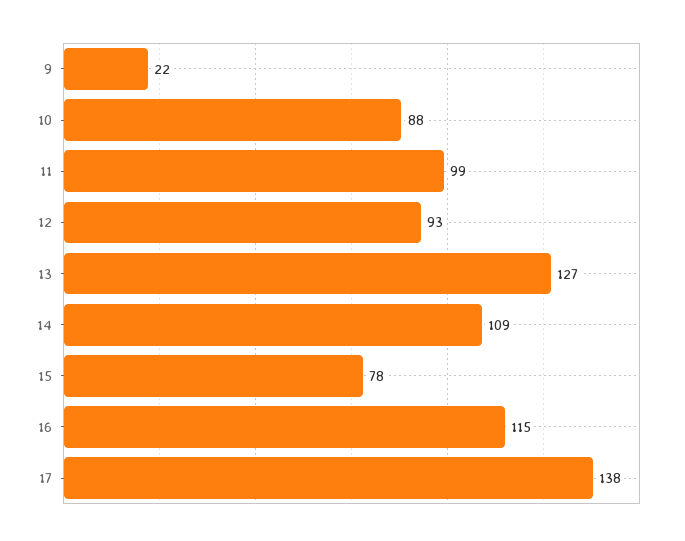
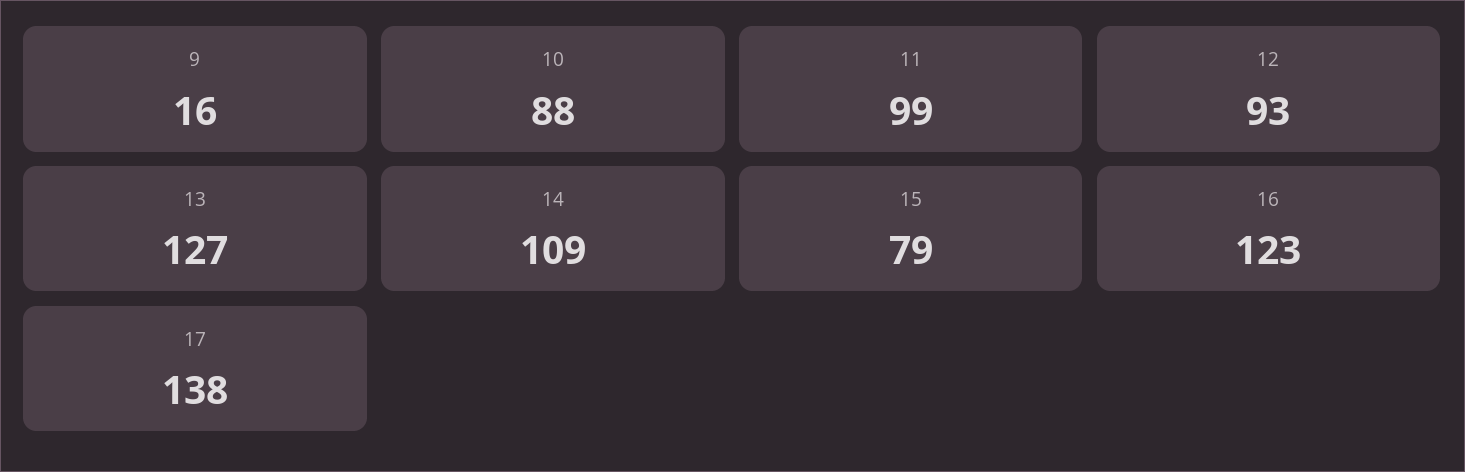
  {
-   "9": 22,
+   "9": 16,
    "10": 88,
    "11": 99,
    "12": 93,
    "13": 127,
    "14": 109,
-   "15": 78,
+   "15": 79,
-   "16": 115,
+   "16": 123,
    "17": 138
  }

